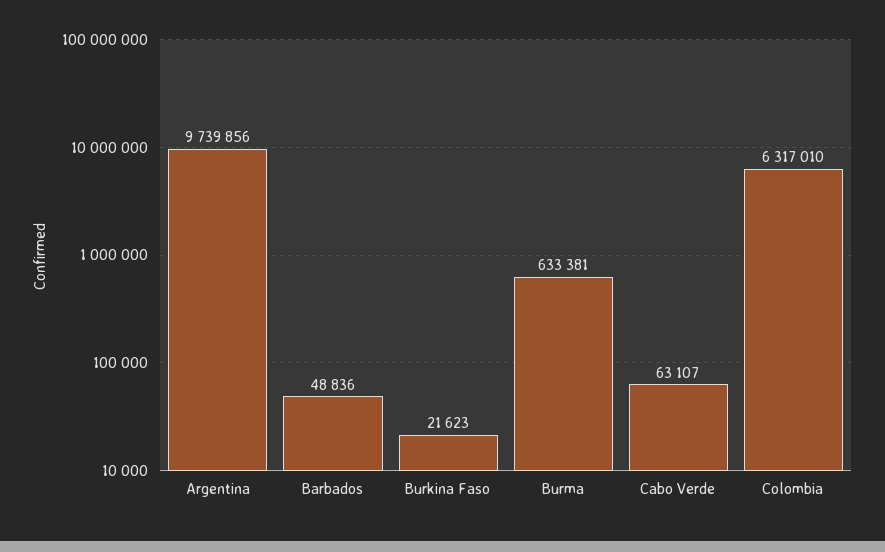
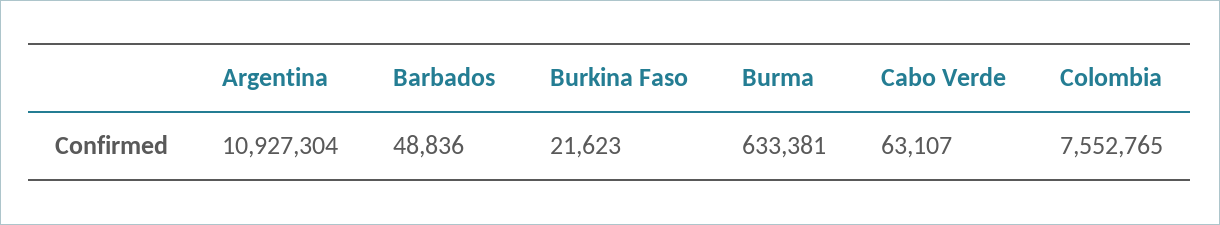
  {
-   "Argentina": 9739856,
+   "Argentina": 10927304,
    "Barbados": 48836,
    "Burkina Faso": 21623,
    "Burma": 633381,
    "Cabo Verde": 63107,
-   "Colombia": 6317010
+   "Colombia": 7552765
  }

